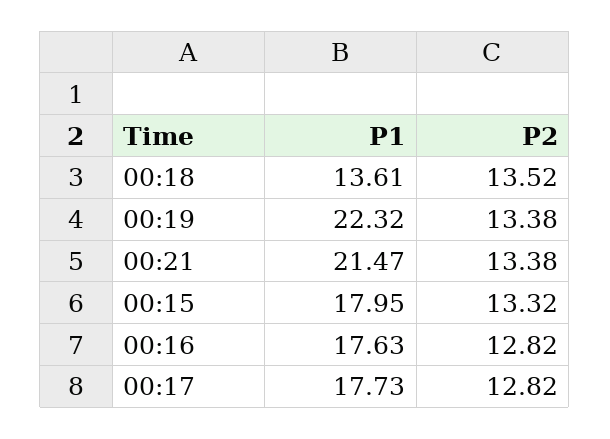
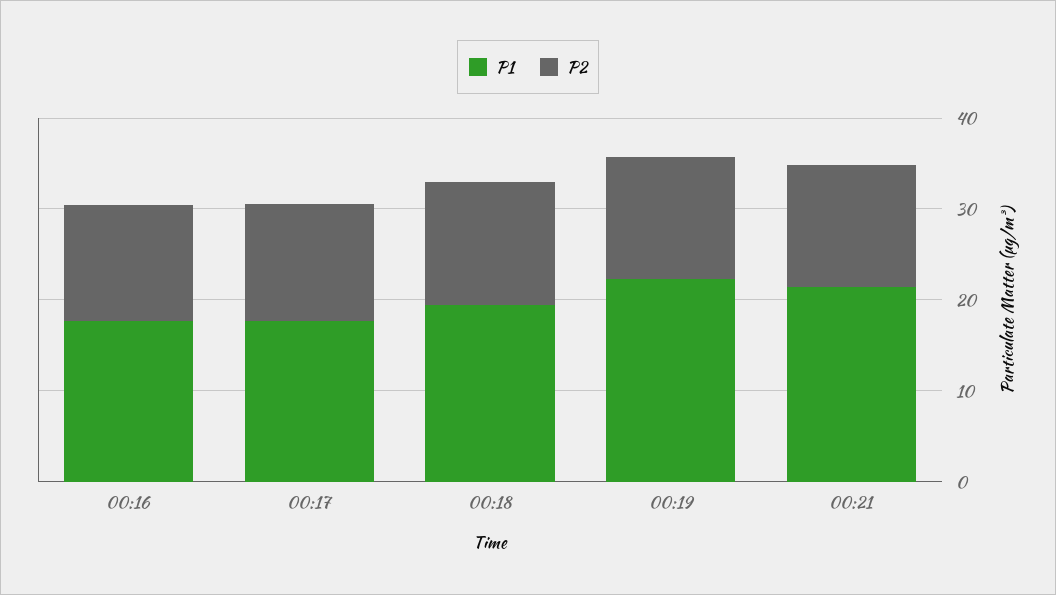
  {
    "P1": {
-     "00:18": 13.61,
+     "00:18": 20,
      "00:19": 22.32,
      "00:21": 21.47,
-     "00:15": 17.95,
      "00:16": 17.63,
      "00:17": 17.73
    },
    "P2": {
      "00:18": 13.52,
      "00:19": 13.38,
      "00:21": 13.38,
-     "00:15": 13.32,
      "00:16": 12.82,
      "00:17": 12.82
    }
  }

